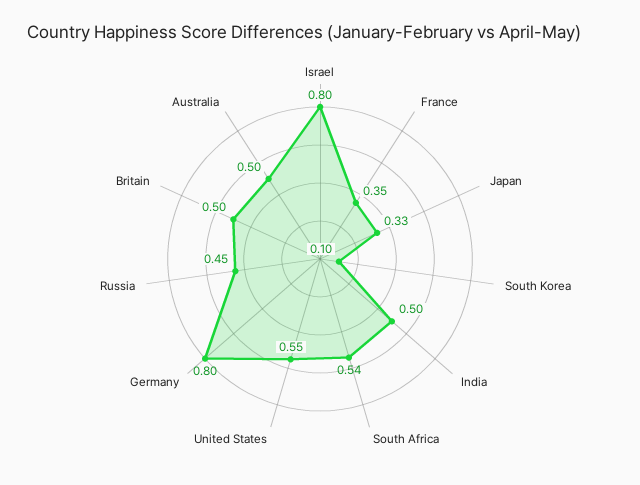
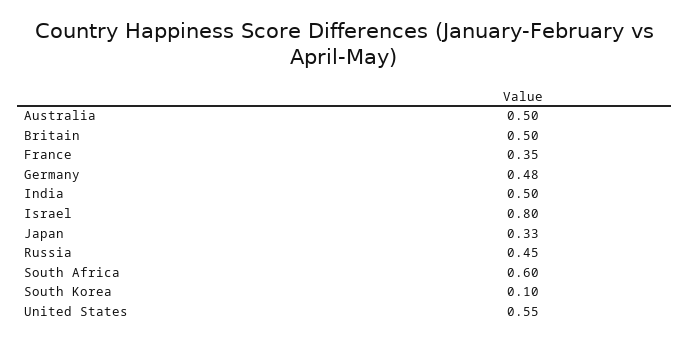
  {
    "Israel": 0.8,
    "France": 0.35,
    "Japan": 0.33,
    "South Korea": 0.1,
    "India": 0.5,
-   "South Africa": 0.54,
+   "South Africa": 0.6,
    "United States": 0.55,
-   "Germany": 0.8,
+   "Germany": 0.48,
    "Russia": 0.45,
    "Britain": 0.5,
    "Australia": 0.5
  }

